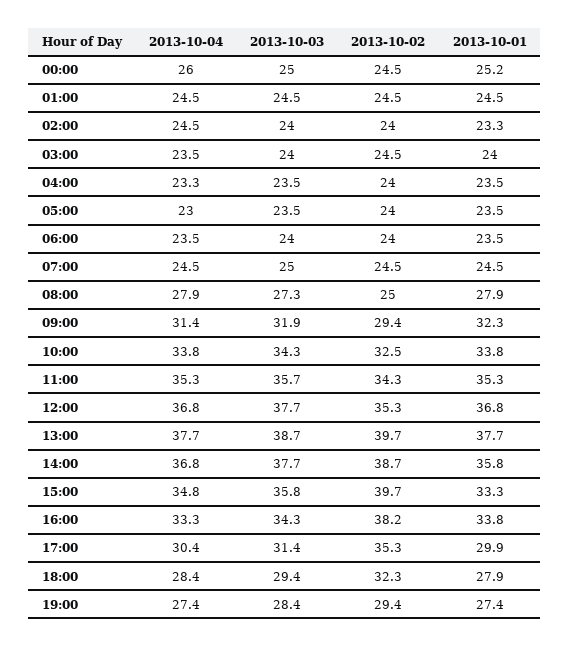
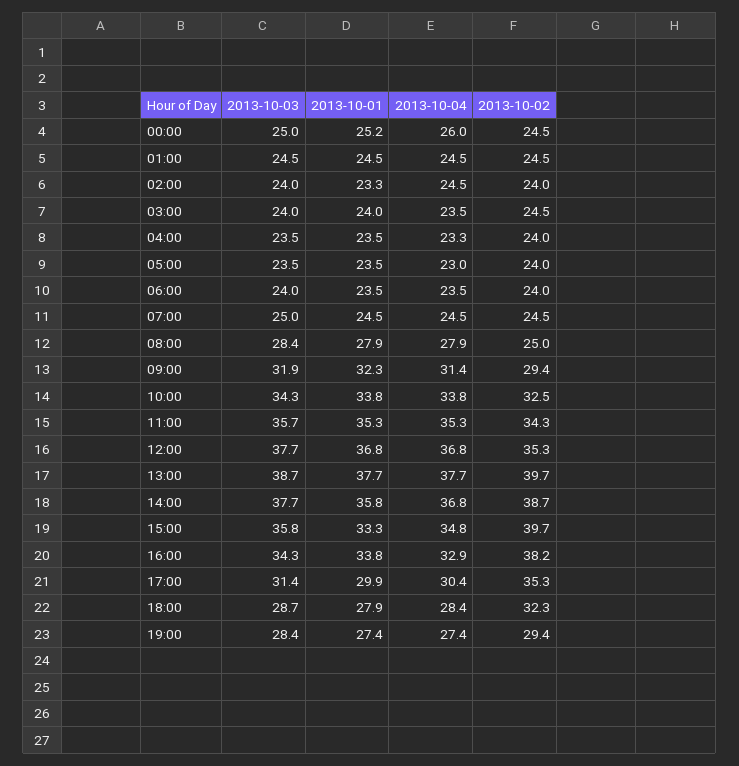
  {
    "2013-10-04": {
      "00:00": 26,
      "01:00": 24.5,
      "02:00": 24.5,
      "03:00": 23.5,
      "04:00": 23.3,
      "05:00": 23,
      "06:00": 23.5,
      "07:00": 24.5,
      "08:00": 27.9,
      "09:00": 31.4,
      "10:00": 33.8,
      "11:00": 35.3,
      "12:00": 36.8,
      "13:00": 37.7,
      "14:00": 36.8,
      "15:00": 34.8,
-     "16:00": 33.3,
+     "16:00": 32.9,
      "17:00": 30.4,
      "18:00": 28.4,
      "19:00": 27.4
    },
    "2013-10-03": {
      "00:00": 25,
      "01:00": 24.5,
      "02:00": 24,
      "03:00": 24,
      "04:00": 23.5,
      "05:00": 23.5,
      "06:00": 24,
      "07:00": 25,
-     "08:00": 27.3,
+     "08:00": 28.4,
      "09:00": 31.9,
      "10:00": 34.3,
      "11:00": 35.7,
      "12:00": 37.7,
      "13:00": 38.7,
      "14:00": 37.7,
      "15:00": 35.8,
      "16:00": 34.3,
      "17:00": 31.4,
-     "18:00": 29.4,
+     "18:00": 28.7,
      "19:00": 28.4
    },
    "2013-10-02": {
      "00:00": 24.5,
      "01:00": 24.5,
      "02:00": 24,
      "03:00": 24.5,
      "04:00": 24,
      "05:00": 24,
      "06:00": 24,
      "07:00": 24.5,
      "08:00": 25,
      "09:00": 29.4,
      "10:00": 32.5,
      "11:00": 34.3,
      "12:00": 35.3,
      "13:00": 39.7,
      "14:00": 38.7,
      "15:00": 39.7,
      "16:00": 38.2,
      "17:00": 35.3,
      "18:00": 32.3,
      "19:00": 29.4
    },
    "2013-10-01": {
      "00:00": 25.2,
      "01:00": 24.5,
      "02:00": 23.3,
      "03:00": 24,
      "04:00": 23.5,
      "05:00": 23.5,
      "06:00": 23.5,
      "07:00": 24.5,
      "08:00": 27.9,
      "09:00": 32.3,
      "10:00": 33.8,
      "11:00": 35.3,
      "12:00": 36.8,
      "13:00": 37.7,
      "14:00": 35.8,
      "15:00": 33.3,
      "16:00": 33.8,
      "17:00": 29.9,
      "18:00": 27.9,
      "19:00": 27.4
    }
  }

